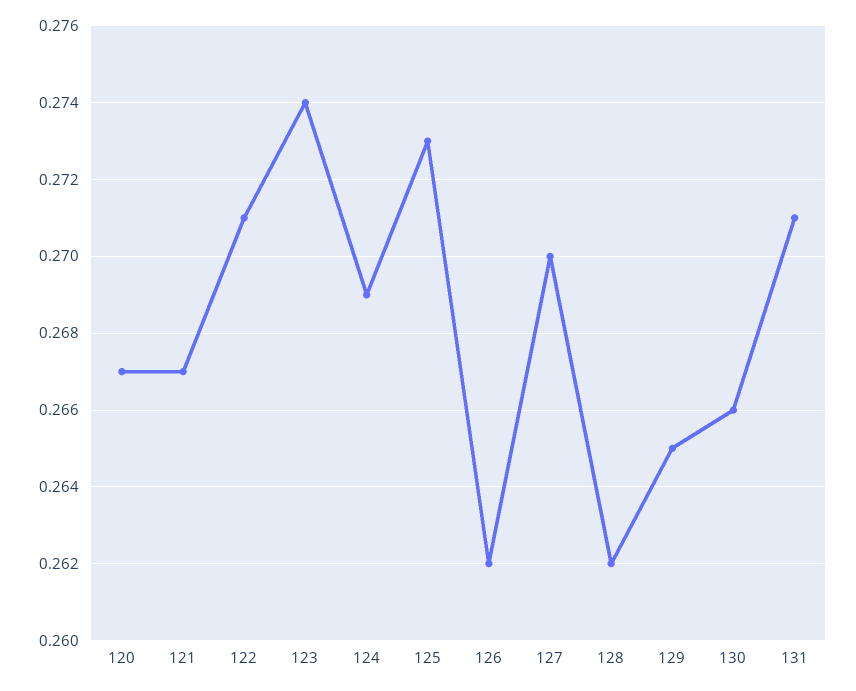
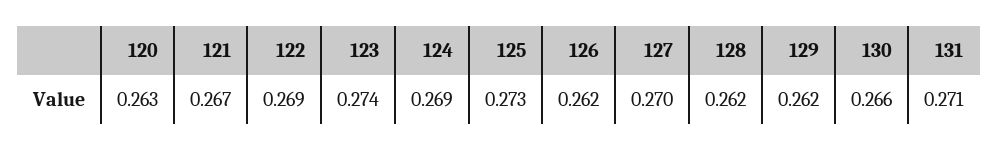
  {
-   "120": 0.267,
+   "120": 0.263,
    "121": 0.267,
-   "122": 0.271,
+   "122": 0.269,
    "123": 0.274,
    "124": 0.269,
    "125": 0.273,
    "126": 0.262,
    "127": 0.27,
    "128": 0.262,
-   "129": 0.265,
+   "129": 0.262,
    "130": 0.266,
    "131": 0.271
  }

